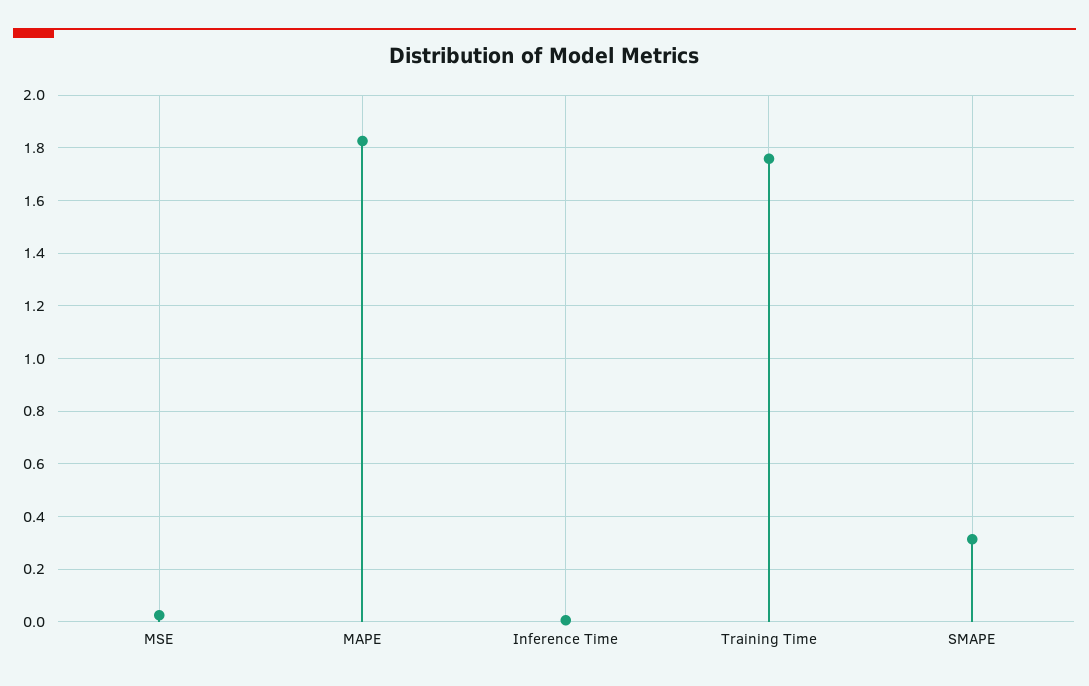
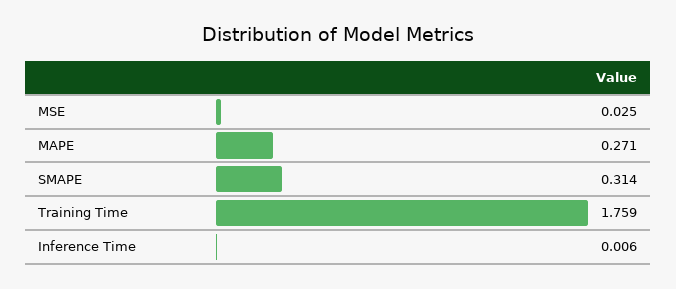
  {
    "MSE": 0.025,
-   "MAPE": 1.825,
+   "MAPE": 0.271,
    "Inference Time": 0.006,
    "Training Time": 1.759,
    "SMAPE": 0.314
  }

